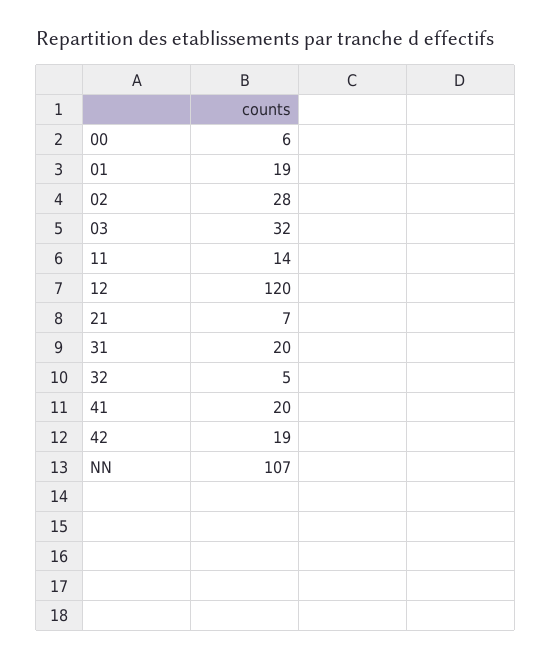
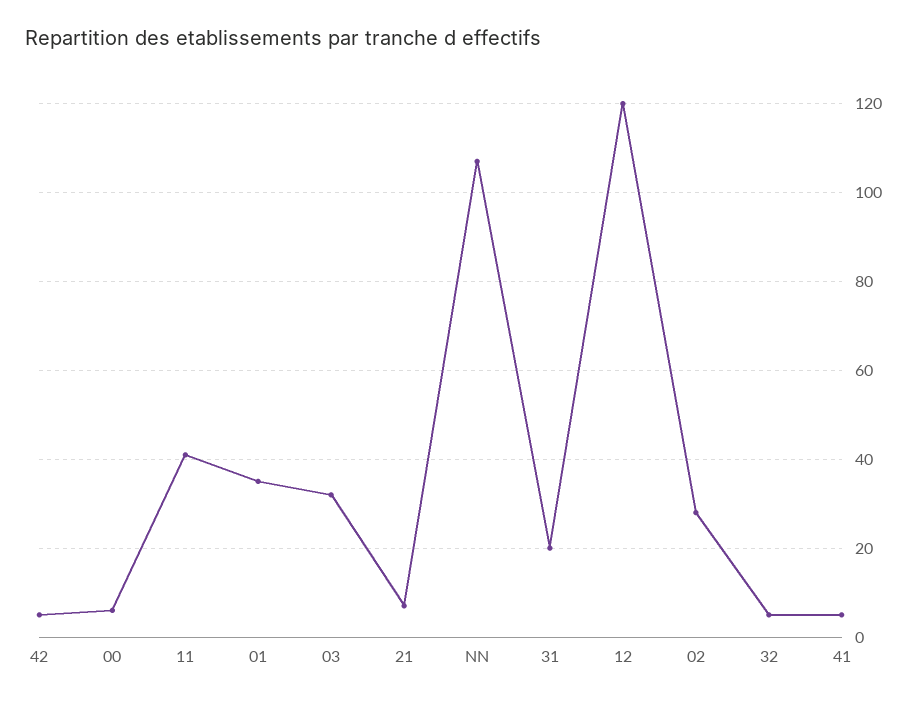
  {
    "00": 6,
-   "01": 19,
+   "01": 35,
    "02": 28,
    "03": 32,
-   "11": 14,
+   "11": 40,
    "12": 120,
    "21": 7,
    "31": 20,
    "32": 5,
-   "41": 20,
+   "41": 5,
-   "42": 19,
+   "42": 5,
    "NN": 107
  }

